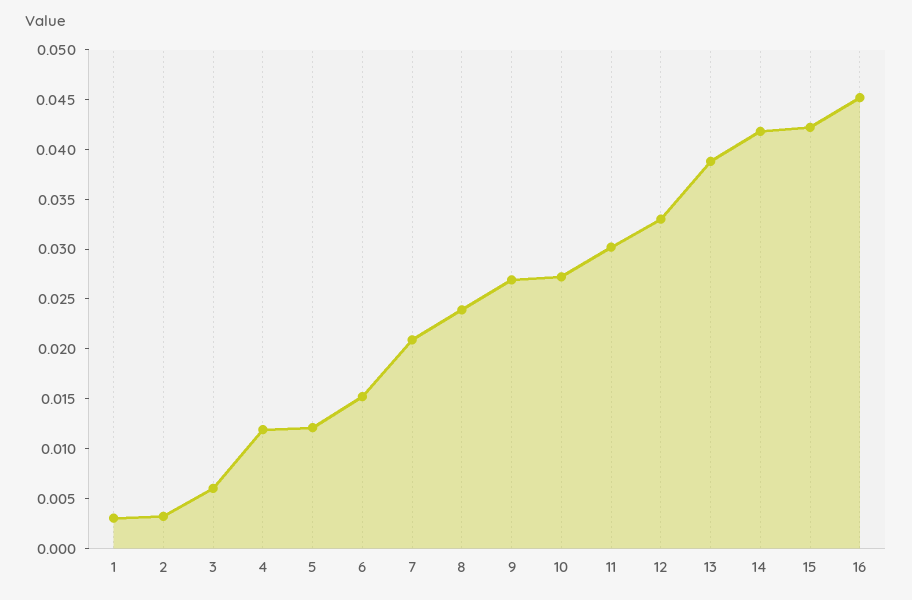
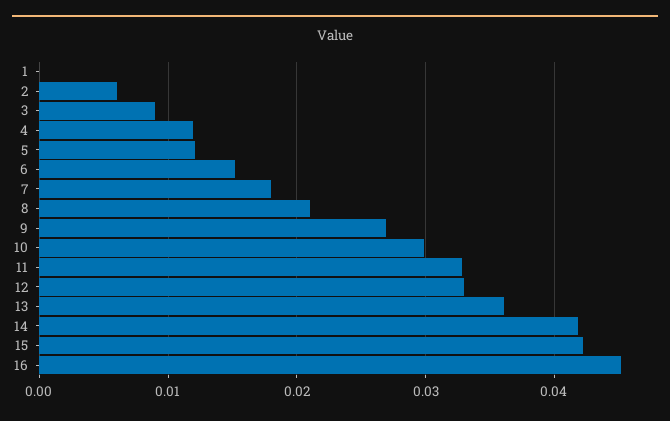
  {
-   "1": 0.003,
+   "1": 0,
-   "2": 0.003,
+   "2": 0.006,
-   "3": 0.006,
+   "3": 0.009,
    "4": 0.012,
    "5": 0.012,
    "6": 0.015,
-   "7": 0.021,
+   "7": 0.018,
-   "8": 0.024,
+   "8": 0.021,
    "9": 0.027,
-   "10": 0.027,
+   "10": 0.03,
-   "11": 0.03,
+   "11": 0.033,
    "12": 0.033,
-   "13": 0.039,
+   "13": 0.036,
    "14": 0.042,
    "15": 0.042,
    "16": 0.045
  }

